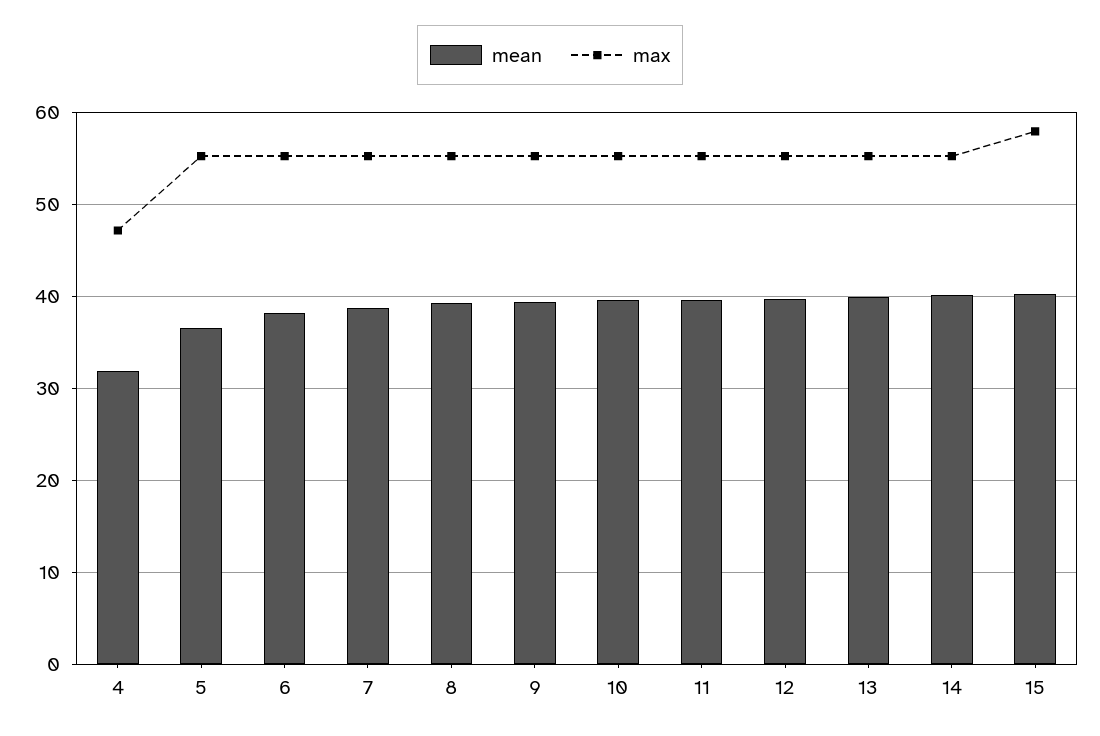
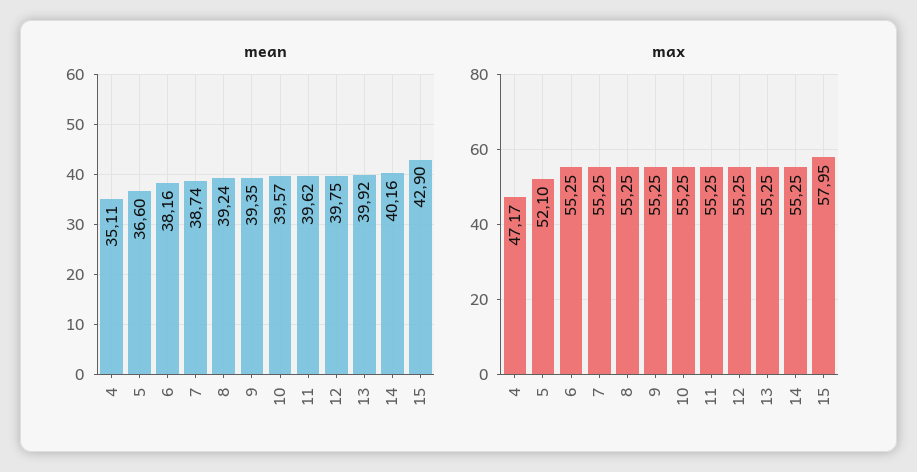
  {
    "mean": {
-     "4": 32,
+     "4": 35.11,
      "5": 36.6,
      "6": 38.16,
      "7": 38.74,
      "8": 39.24,
      "9": 39.35,
      "10": 39.57,
      "11": 39.62,
      "12": 39.75,
      "13": 39.92,
      "14": 40.16,
-     "15": 40
+     "15": 42.9
    },
    "max": {
      "4": 47.17,
-     "5": 55,
+     "5": 52.1,
      "6": 55.25,
      "7": 55.25,
      "8": 55.25,
      "9": 55.25,
      "10": 55.25,
      "11": 55.25,
      "12": 55.25,
      "13": 55.25,
      "14": 55.25,
      "15": 57.95
    }
  }

